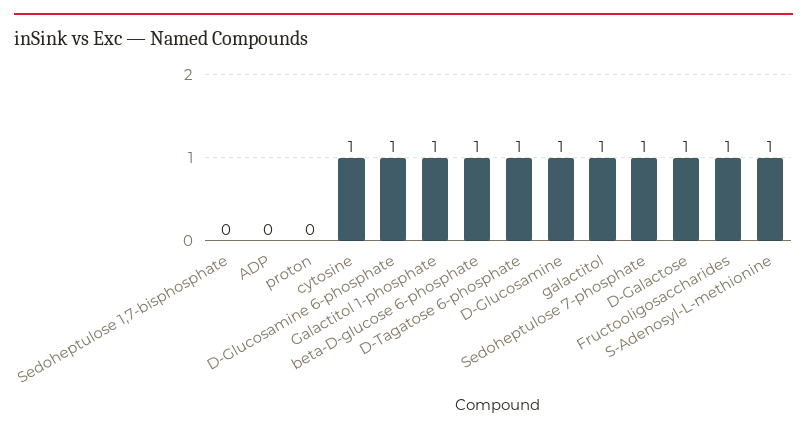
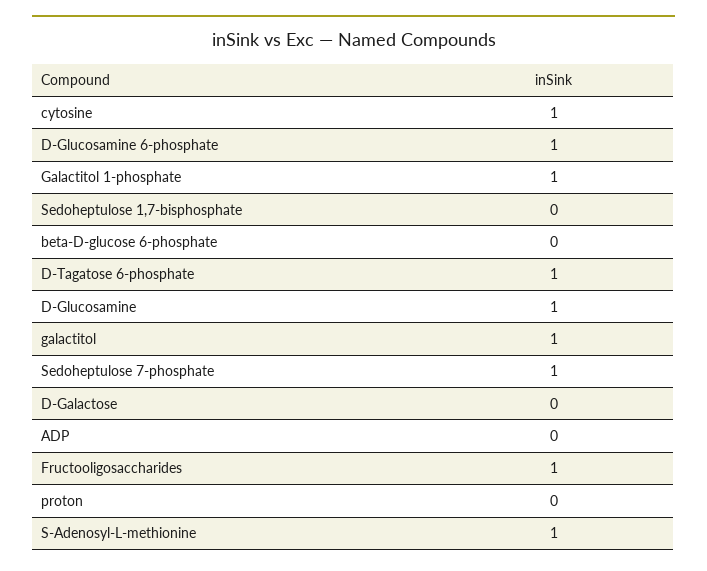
  {
    "Sedoheptulose 1,7-bisphosphate": 0,
    "ADP": 0,
    "proton": 0,
    "cytosine": 1,
    "D-Glucosamine 6-phosphate": 1,
    "Galactitol 1-phosphate": 1,
-   "beta-D-glucose 6-phosphate": 1,
+   "beta-D-glucose 6-phosphate": 0,
    "D-Tagatose 6-phosphate": 1,
    "D-Glucosamine": 1,
    "galactitol": 1,
    "Sedoheptulose 7-phosphate": 1,
-   "D-Galactose": 1,
+   "D-Galactose": 0,
    "Fructooligosaccharides": 1,
    "S-Adenosyl-L-methionine": 1
  }

